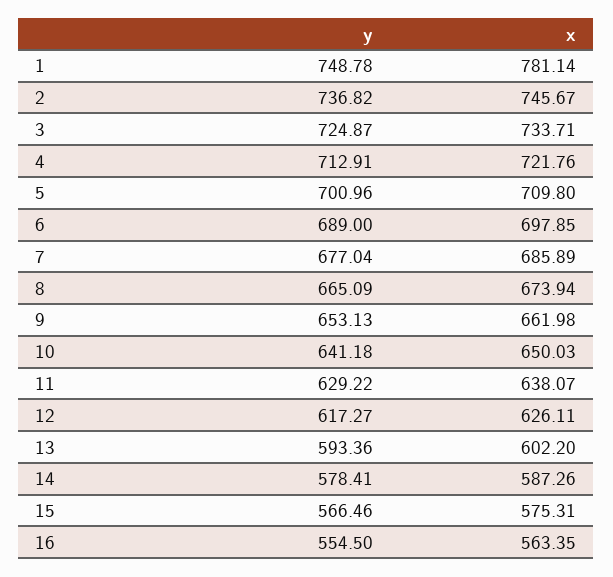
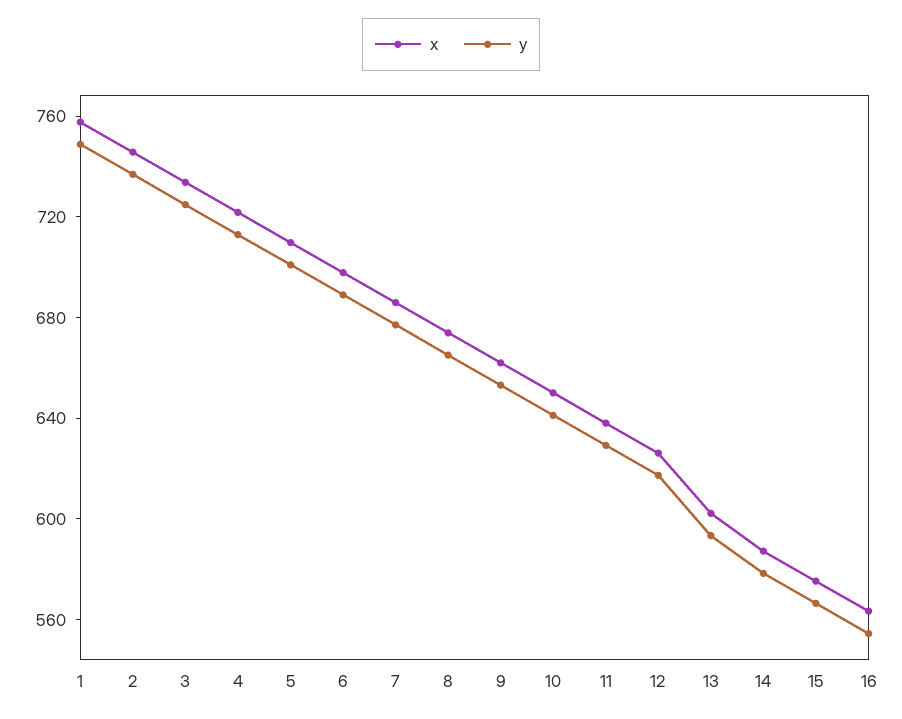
  {
    "y": {
      "1": 748.78,
      "2": 736.82,
      "3": 724.87,
      "4": 712.91,
      "5": 700.96,
      "6": 689,
      "7": 677.04,
      "8": 665.09,
      "9": 653.13,
      "10": 641.18,
      "11": 629.22,
      "12": 617.27,
      "13": 593.36,
      "14": 578.41,
      "15": 566.46,
      "16": 554.5
    },
    "x": {
-     "1": 781.14,
+     "1": 760,
      "2": 745.67,
      "3": 733.71,
      "4": 721.76,
      "5": 709.8,
      "6": 697.85,
      "7": 685.89,
      "8": 673.94,
      "9": 661.98,
      "10": 650.03,
      "11": 638.07,
      "12": 626.11,
      "13": 602.2,
      "14": 587.26,
      "15": 575.31,
      "16": 563.35
    }
  }

